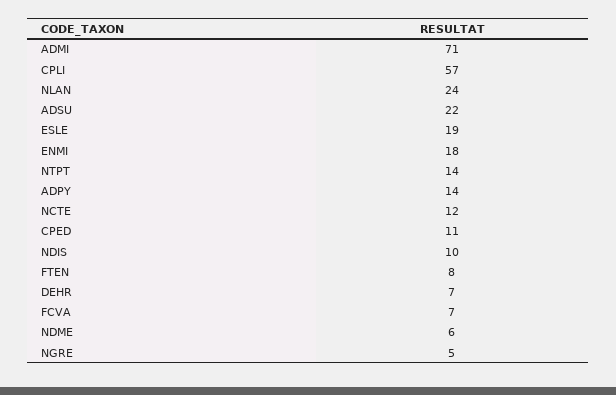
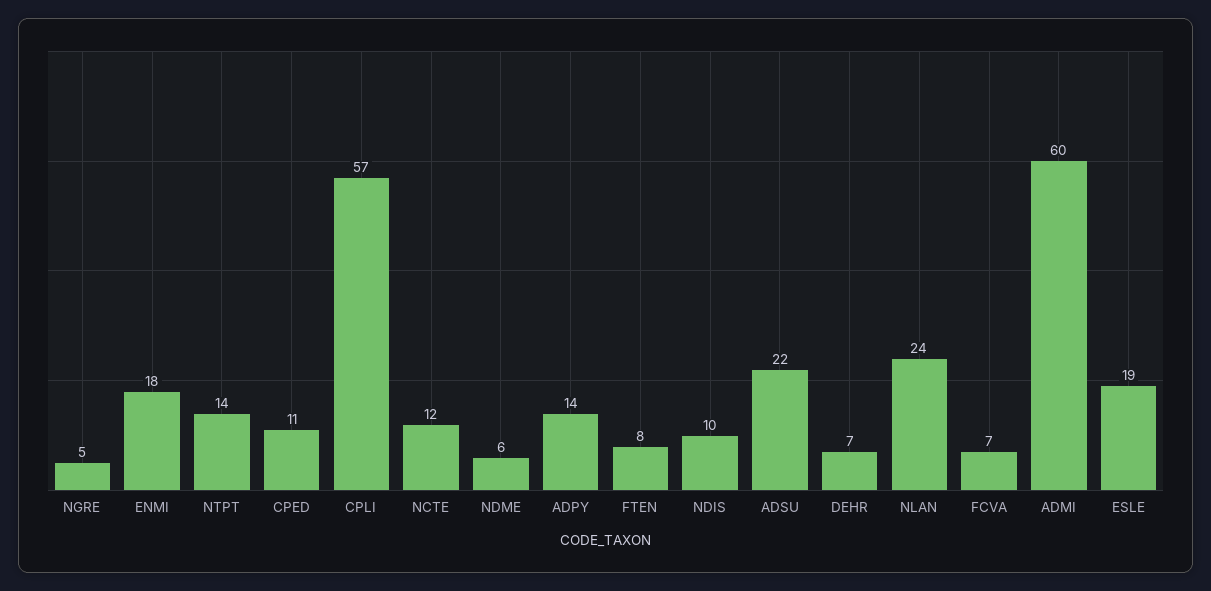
  {
-   "ADMI": 71,
+   "ADMI": 60,
    "CPLI": 57,
    "NLAN": 24,
    "ADSU": 22,
    "ESLE": 19,
    "ENMI": 18,
    "NTPT": 14,
    "ADPY": 14,
    "NCTE": 12,
    "CPED": 11,
    "NDIS": 10,
    "FTEN": 8,
    "DEHR": 7,
    "FCVA": 7,
    "NDME": 6,
    "NGRE": 5
  }

